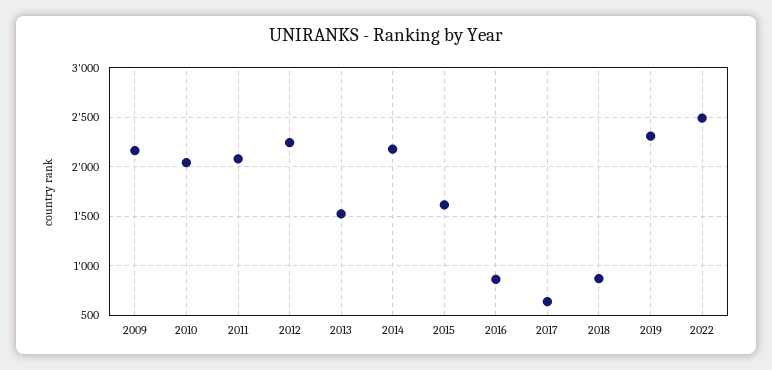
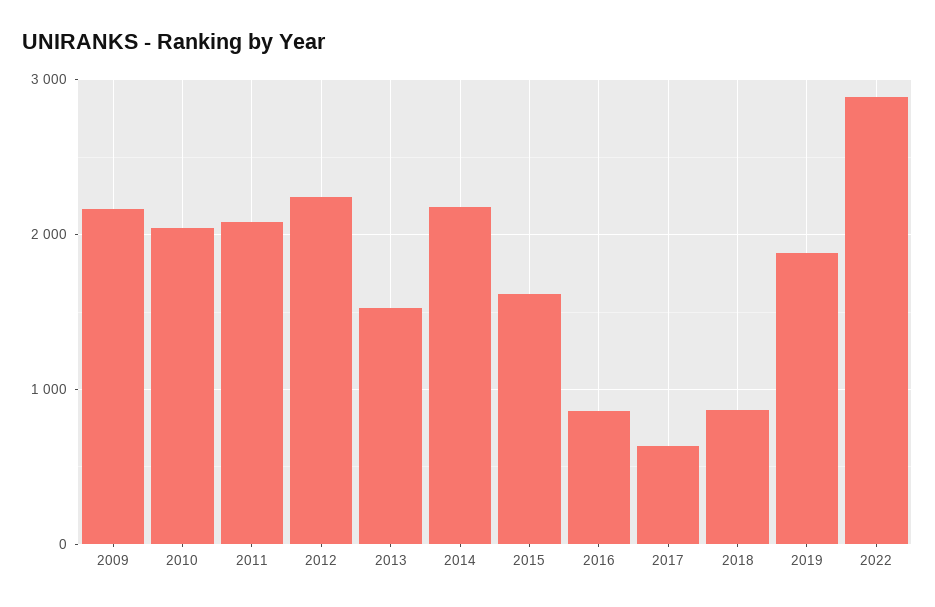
  {
    "2009": 2200,
    "2010": 2000,
    "2011": 2100,
    "2012": 2200,
    "2013": 1500,
    "2014": 2200,
    "2015": 1600,
    "2016": 900,
    "2017": 600,
    "2018": 900,
-   "2019": 2300,
+   "2019": 1900,
-   "2022": 2500
+   "2022": 2900
  }

